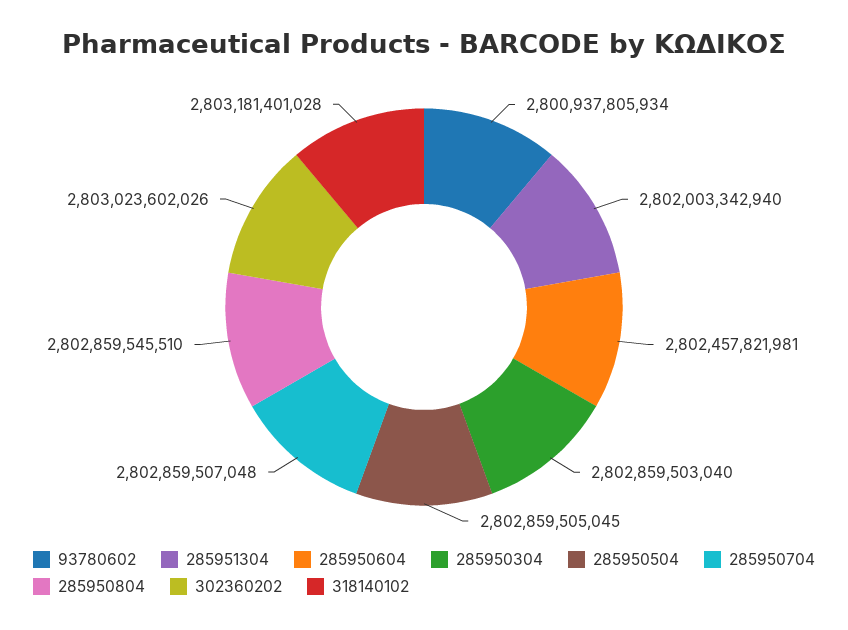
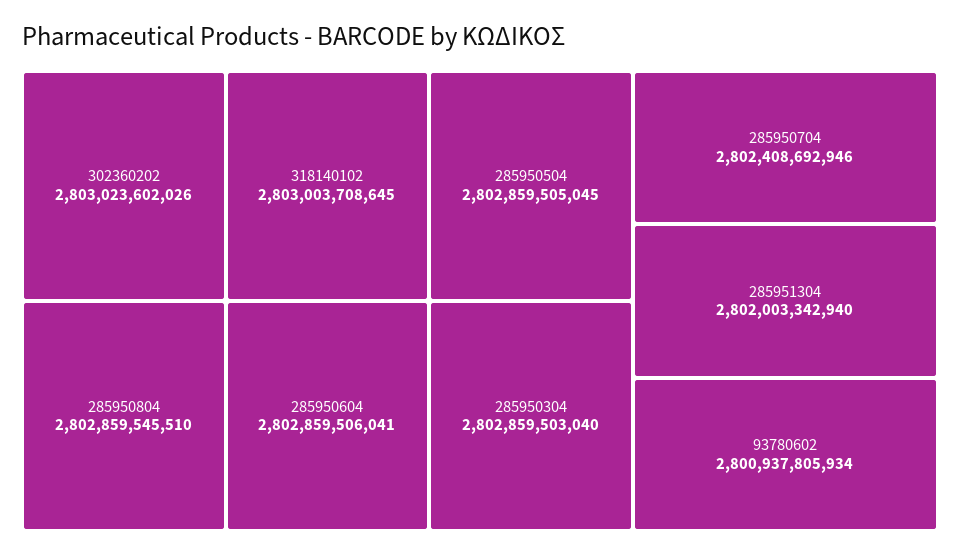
  {
    "93780602": 2800937805934,
    "285951304": 2802003342940,
-   "285950604": 2802457821981,
+   "285950604": 2802859506041,
    "285950304": 2802859503040,
    "285950504": 2802859505045,
-   "285950704": 2802859507048,
+   "285950704": 2802408692946,
    "285950804": 2802859545510,
    "302360202": 2803023602026,
-   "318140102": 2803181401028
+   "318140102": 2803003708645
  }

